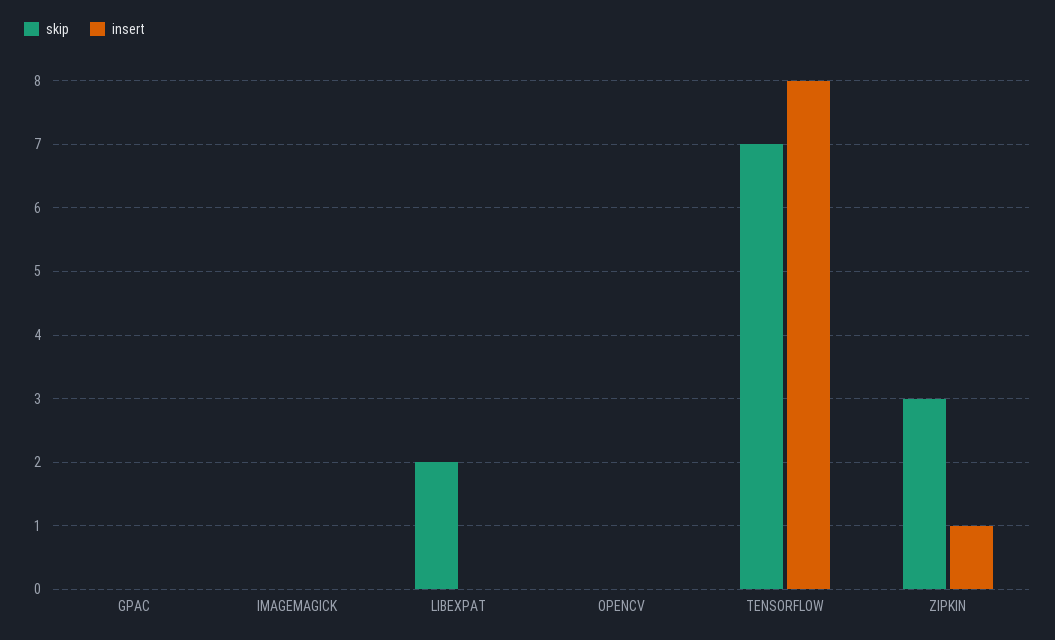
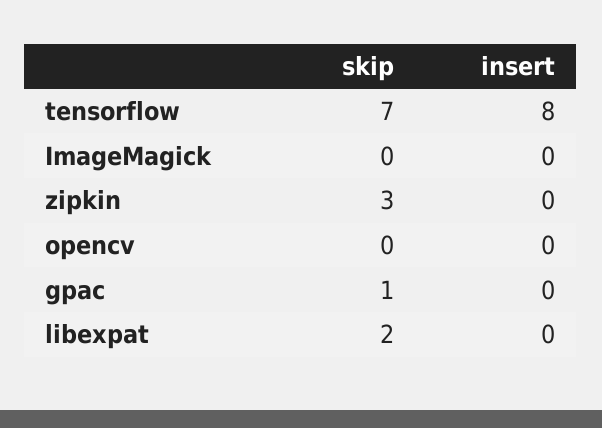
  {
    "skip": {
-     "GPAC": 0,
+     "GPAC": 1,
      "IMAGEMAGICK": 0,
      "LIBEXPAT": 2,
      "OPENCV": 0,
      "TENSORFLOW": 7,
      "ZIPKIN": 3
    },
    "insert": {
      "GPAC": 0,
      "IMAGEMAGICK": 0,
      "LIBEXPAT": 0,
      "OPENCV": 0,
      "TENSORFLOW": 8,
-     "ZIPKIN": 1
+     "ZIPKIN": 0
    }
  }

